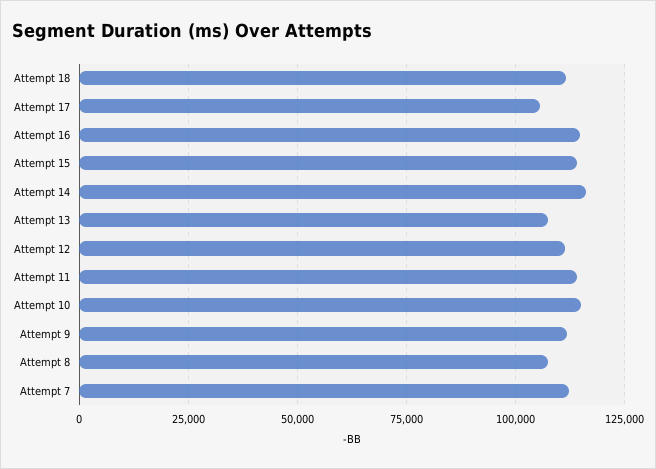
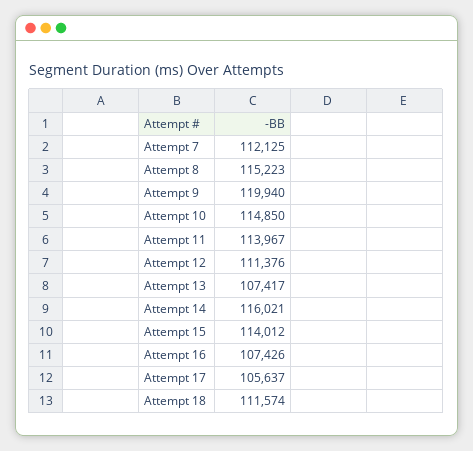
  {
    "Attempt 18": 111574,
    "Attempt 17": 105637,
-   "Attempt 16": 115000,
+   "Attempt 16": 107426,
    "Attempt 15": 114012,
    "Attempt 14": 116021,
    "Attempt 13": 107417,
    "Attempt 12": 111376,
    "Attempt 11": 113967,
    "Attempt 10": 114850,
-   "Attempt 9": 112500,
+   "Attempt 9": 119940,
-   "Attempt 8": 107500,
+   "Attempt 8": 115223,
    "Attempt 7": 112125
  }

